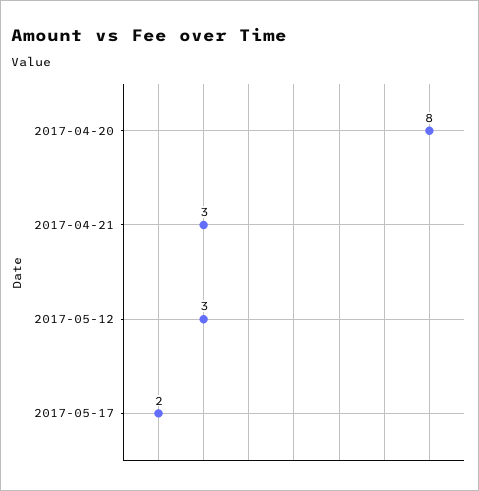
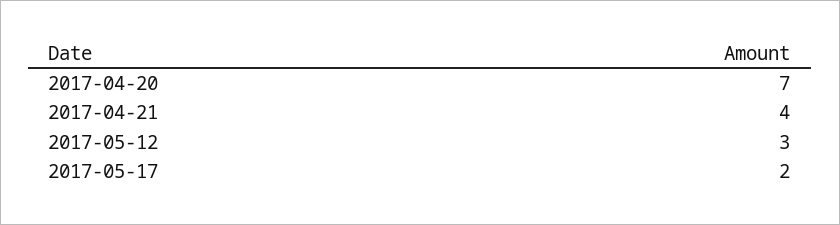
  {
-   "2017-04-20": 8,
+   "2017-04-20": 7,
-   "2017-04-21": 3,
+   "2017-04-21": 4,
    "2017-05-12": 3,
    "2017-05-17": 2
  }

